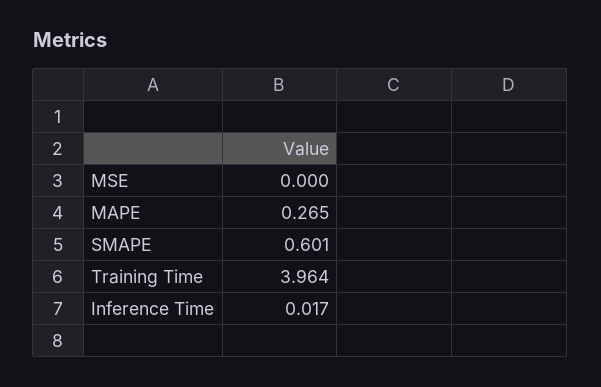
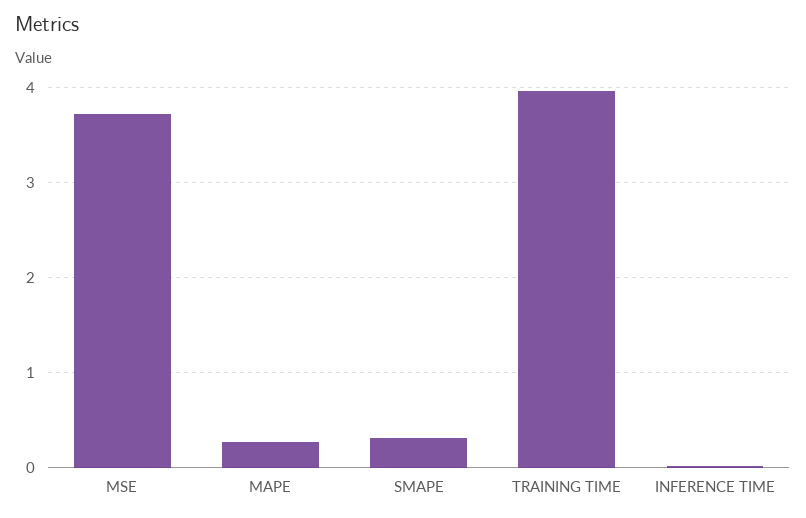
  {
-   "MSE": 0,
+   "MSE": 3.7,
    "MAPE": 0.265,
-   "SMAPE": 0.601,
+   "SMAPE": 0.3,
    "Training Time": 3.964,
    "Inference Time": 0.017
  }

